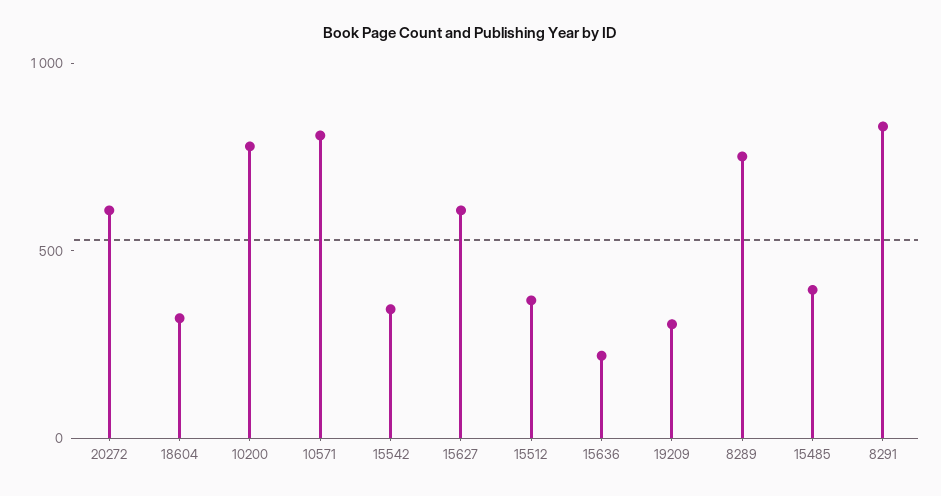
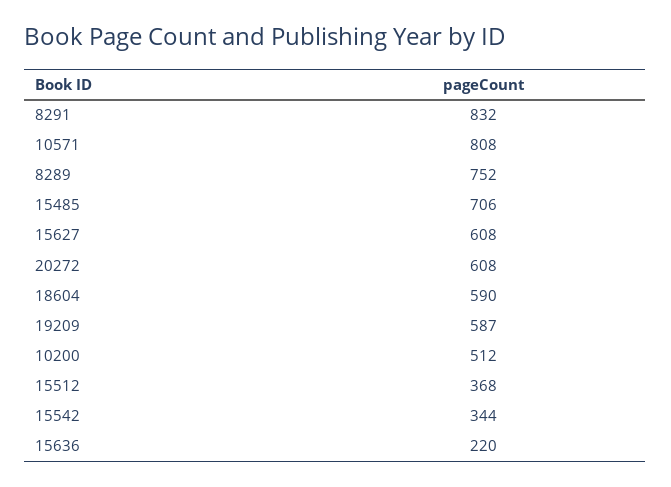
  {
    "20272": 608,
-   "18604": 300,
+   "18604": 590,
-   "10200": 800,
+   "10200": 512,
    "10571": 808,
    "15542": 344,
    "15627": 608,
    "15512": 368,
    "15636": 220,
-   "19209": 300,
+   "19209": 587,
    "8289": 752,
-   "15485": 400,
+   "15485": 706,
    "8291": 832
  }

